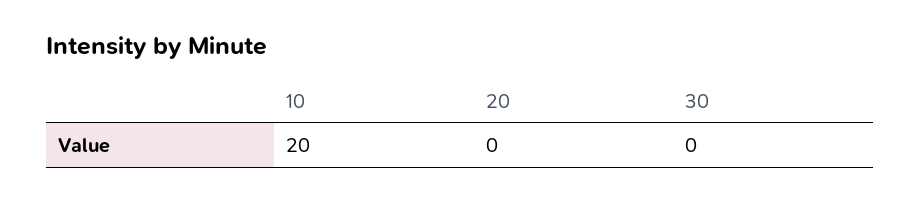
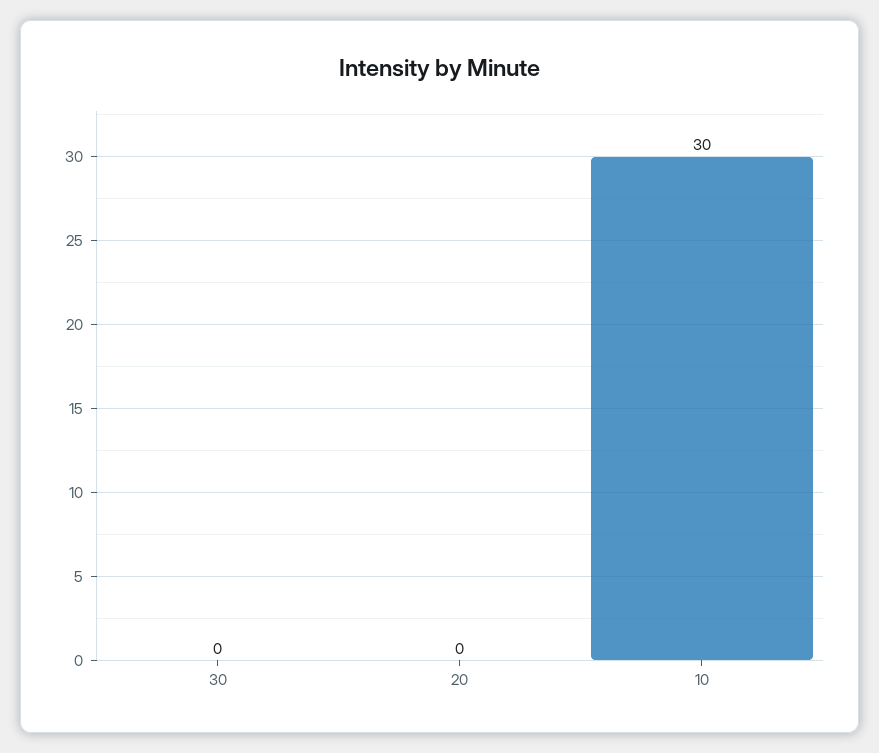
  {
-   "10": 20,
+   "10": 30,
    "20": 0,
    "30": 0
  }

